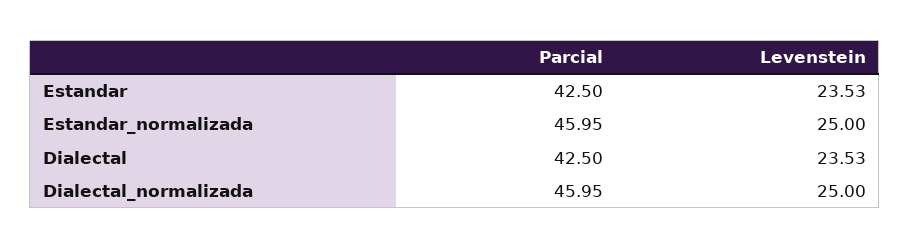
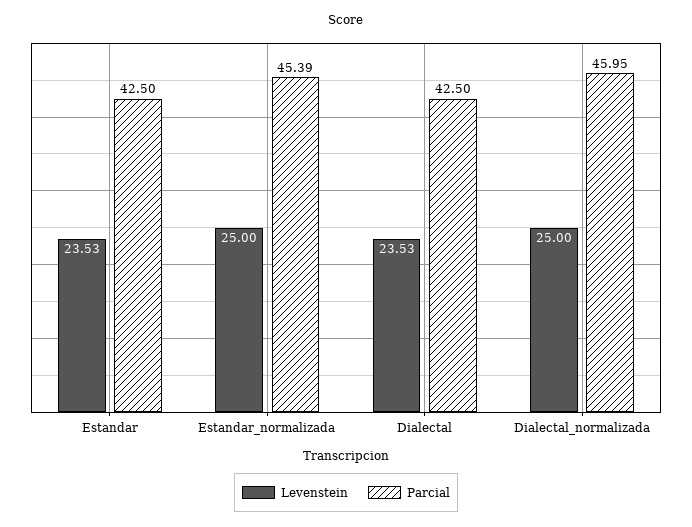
  {
    "Parcial": {
      "Estandar": 42.5,
-     "Estandar_normalizada": 45.95,
+     "Estandar_normalizada": 45.39,
      "Dialectal": 42.5,
      "Dialectal_normalizada": 45.95
    },
    "Levenstein": {
      "Estandar": 23.53,
      "Estandar_normalizada": 25,
      "Dialectal": 23.53,
      "Dialectal_normalizada": 25
    }
  }

